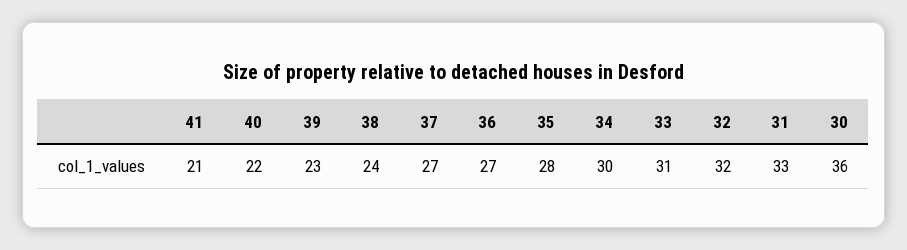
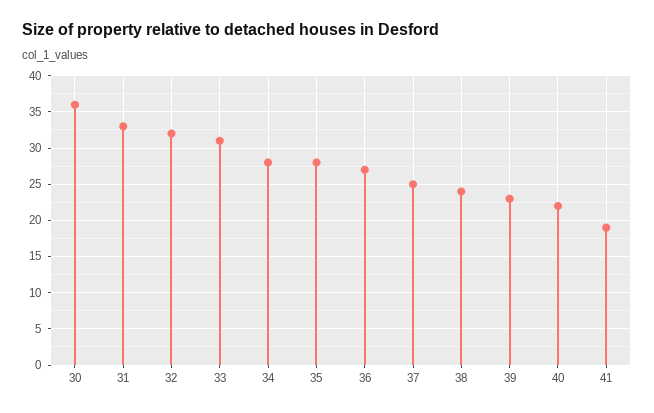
  {
-   "41": 21,
+   "41": 19,
    "40": 22,
    "39": 23,
    "38": 24,
-   "37": 27,
+   "37": 25,
    "36": 27,
    "35": 28,
-   "34": 30,
+   "34": 28,
    "33": 31,
    "32": 32,
    "31": 33,
    "30": 36
  }

